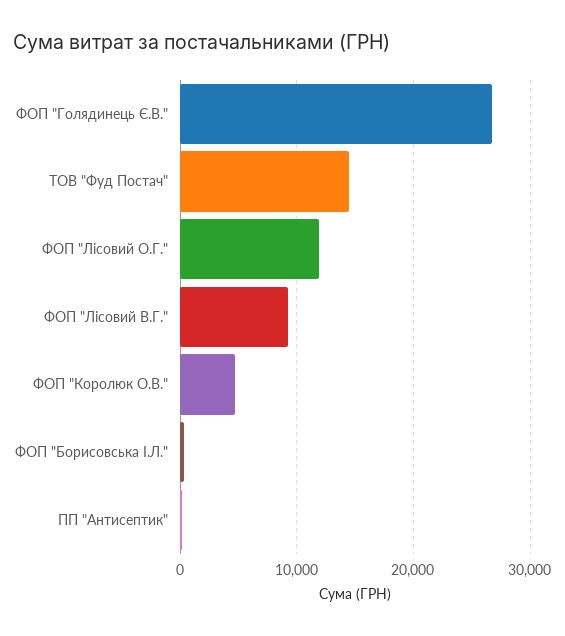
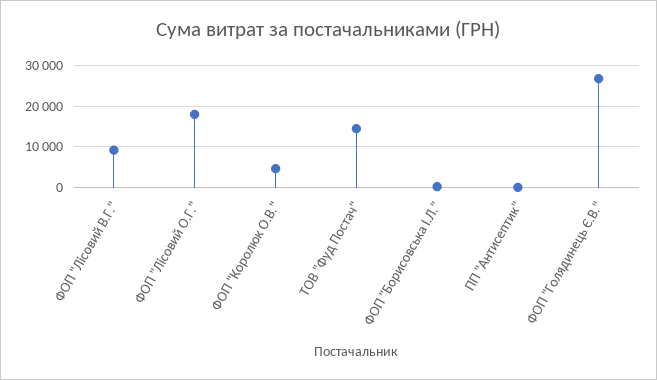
  {
    "ФОП \"Голядинець Є.В.\"": 27000,
    "ТОВ \"Фуд Постач\"": 14000,
-   "ФОП \"Лісовий О.Г.\"": 12000,
+   "ФОП \"Лісовий О.Г.\"": 18000,
    "ФОП \"Лісовий В.Г.\"": 9000,
    "ФОП \"Королюк О.В.\"": 5000,
    "ФОП \"Борисовська І.Л.\"": 0,
    "ПП \"Антисептик\"": 0
  }

